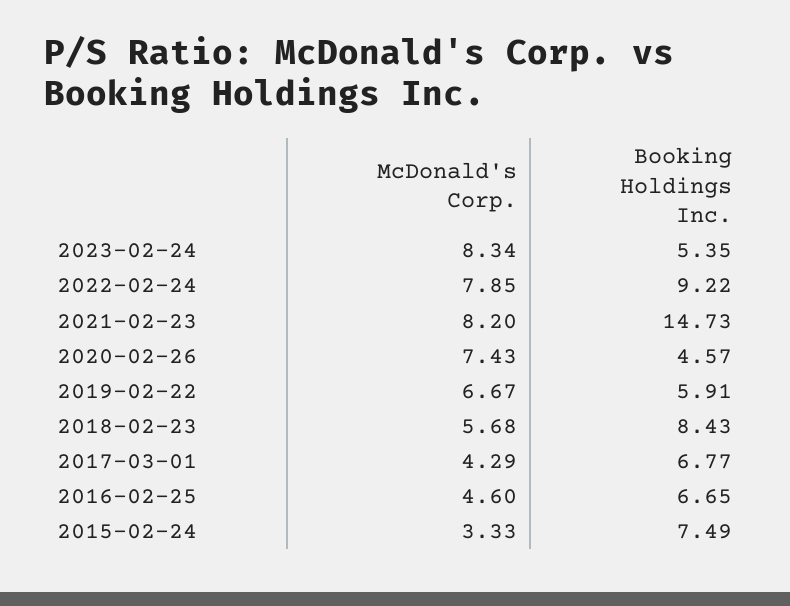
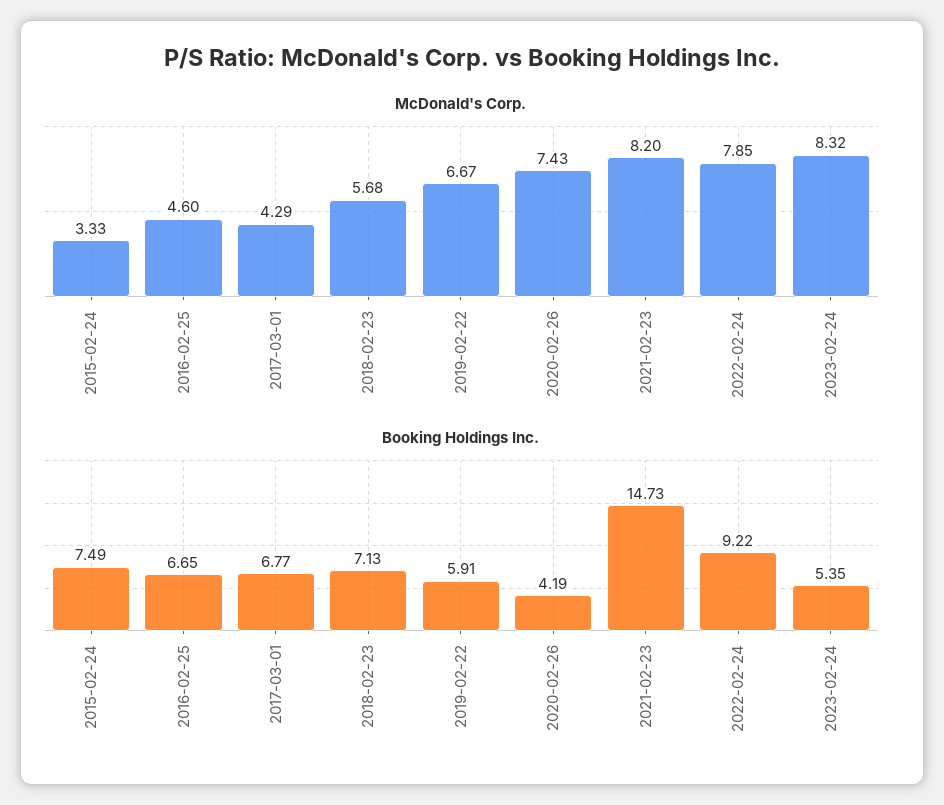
  {
    "McDonald's Corp.": {
-     "2023-02-24": 8.34,
+     "2023-02-24": 8.32,
      "2022-02-24": 7.85,
      "2021-02-23": 8.2,
      "2020-02-26": 7.43,
      "2019-02-22": 6.67,
      "2018-02-23": 5.68,
      "2017-03-01": 4.29,
      "2016-02-25": 4.6,
      "2015-02-24": 3.33
    },
    "Booking Holdings Inc.": {
      "2023-02-24": 5.35,
      "2022-02-24": 9.22,
      "2021-02-23": 14.73,
-     "2020-02-26": 4.57,
+     "2020-02-26": 4.19,
      "2019-02-22": 5.91,
-     "2018-02-23": 8.43,
+     "2018-02-23": 7.13,
      "2017-03-01": 6.77,
      "2016-02-25": 6.65,
      "2015-02-24": 7.49
    }
  }

